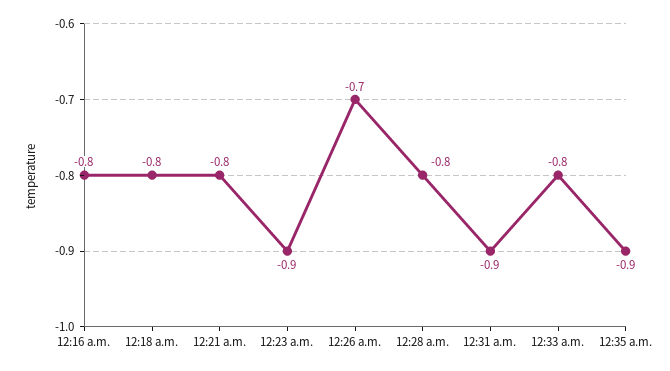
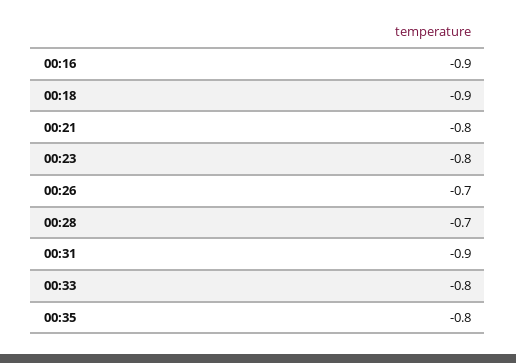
  {
-   "12:16 a.m.": -0.8,
+   "12:16 a.m.": -0.9,
-   "12:18 a.m.": -0.8,
+   "12:18 a.m.": -0.9,
    "12:21 a.m.": -0.8,
-   "12:23 a.m.": -0.9,
+   "12:23 a.m.": -0.8,
    "12:26 a.m.": -0.7,
-   "12:28 a.m.": -0.8,
+   "12:28 a.m.": -0.7,
    "12:31 a.m.": -0.9,
    "12:33 a.m.": -0.8,
-   "12:35 a.m.": -0.9
+   "12:35 a.m.": -0.8
  }

